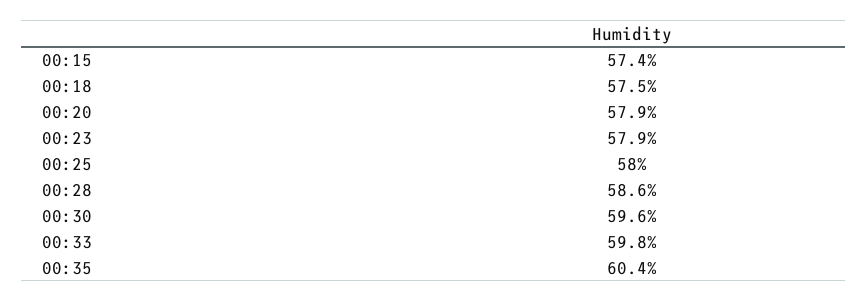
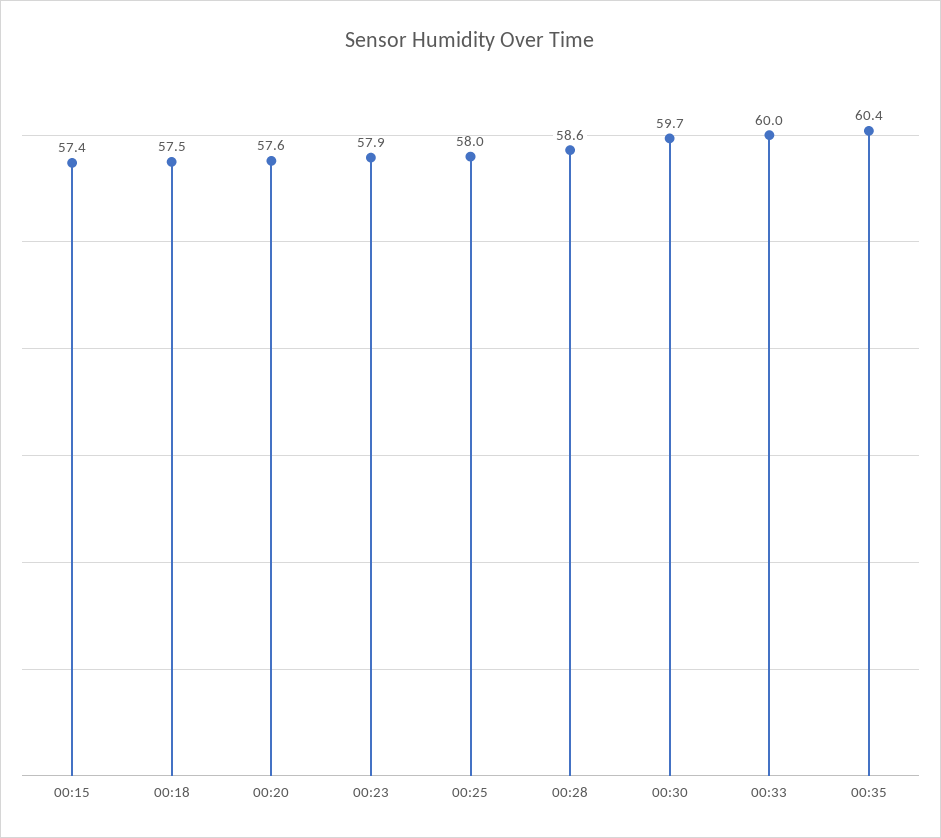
  {
    "00:15": 57.4,
    "00:18": 57.5,
-   "00:20": 57.9,
+   "00:20": 57.6,
    "00:23": 57.9,
    "00:25": 58,
    "00:28": 58.6,
-   "00:30": 59.6,
+   "00:30": 59.7,
-   "00:33": 59.8,
+   "00:33": 60,
    "00:35": 60.4
  }

